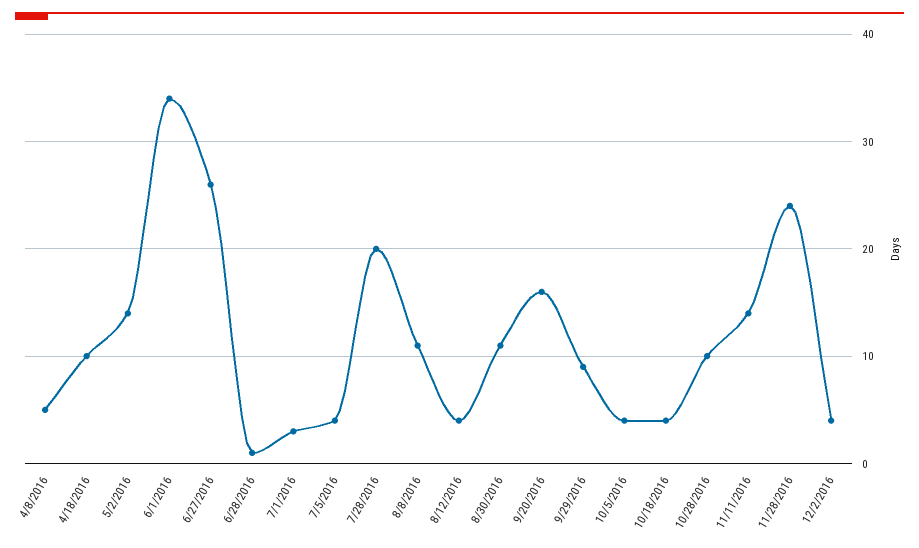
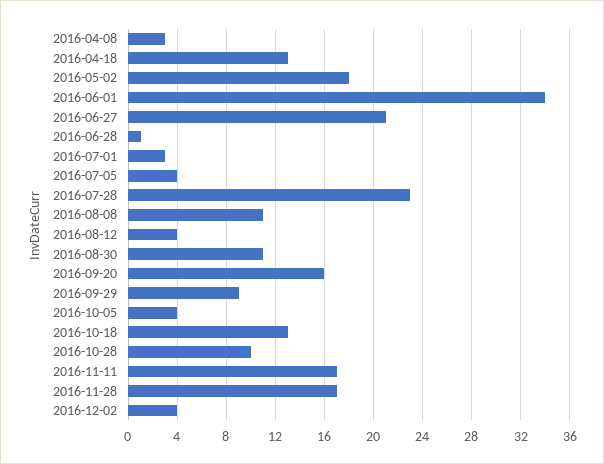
  {
-   "4/8/2016": 5,
+   "4/8/2016": 3,
-   "4/18/2016": 10,
+   "4/18/2016": 13,
-   "5/2/2016": 14,
+   "5/2/2016": 18,
    "6/1/2016": 34,
-   "6/27/2016": 26,
+   "6/27/2016": 21,
    "6/28/2016": 1,
    "7/1/2016": 3,
    "7/5/2016": 4,
-   "7/28/2016": 20,
+   "7/28/2016": 23,
    "8/8/2016": 11,
    "8/12/2016": 4,
    "8/30/2016": 11,
    "9/20/2016": 16,
    "9/29/2016": 9,
    "10/5/2016": 4,
-   "10/18/2016": 4,
+   "10/18/2016": 13,
    "10/28/2016": 10,
-   "11/11/2016": 14,
+   "11/11/2016": 17,
-   "11/28/2016": 24,
+   "11/28/2016": 17,
    "12/2/2016": 4
  }

